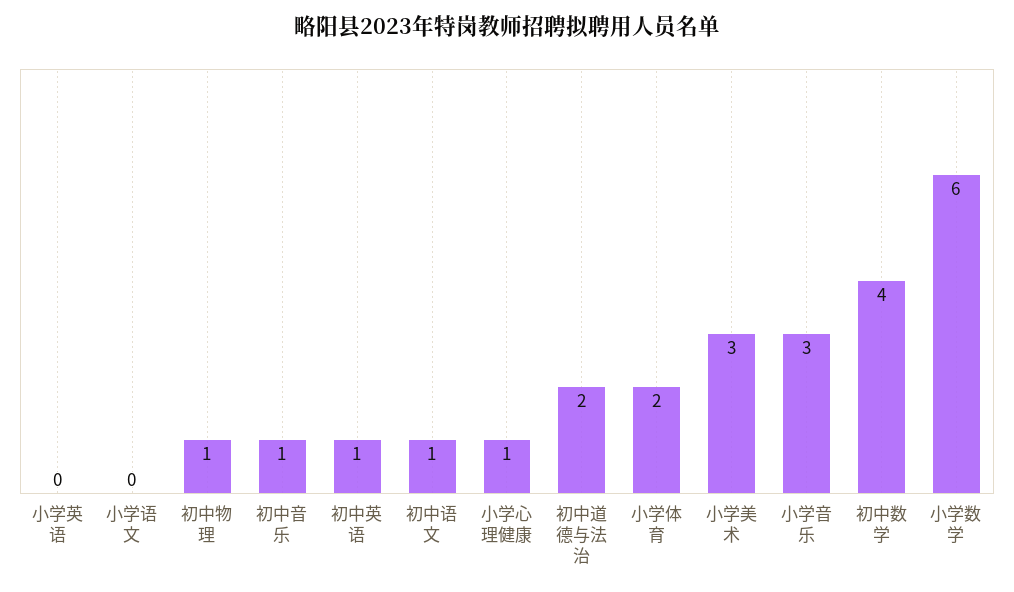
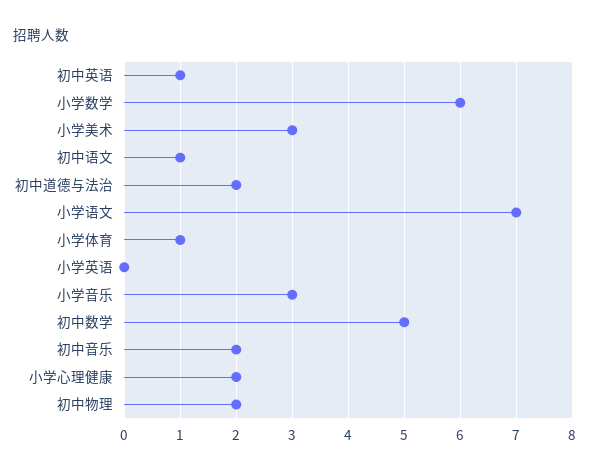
  {
    "小学英语": 0,
-   "小学语文": 0,
+   "小学语文": 7,
-   "初中物理": 1,
+   "初中物理": 2,
-   "初中音乐": 1,
+   "初中音乐": 2,
    "初中英语": 1,
    "初中语文": 1,
-   "小学心理健康": 1,
+   "小学心理健康": 2,
    "初中道德与法治": 2,
-   "小学体育": 2,
+   "小学体育": 1,
    "小学美术": 3,
    "小学音乐": 3,
-   "初中数学": 4,
+   "初中数学": 5,
    "小学数学": 6
  }

